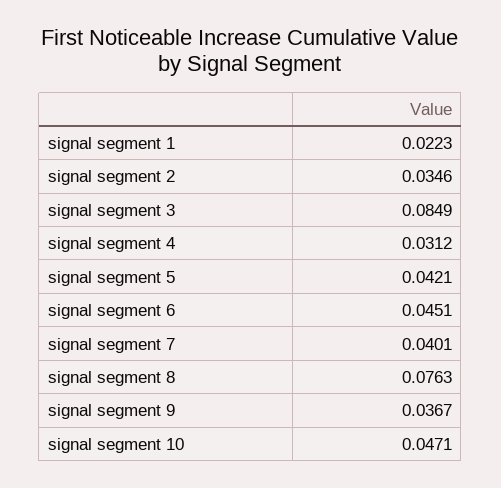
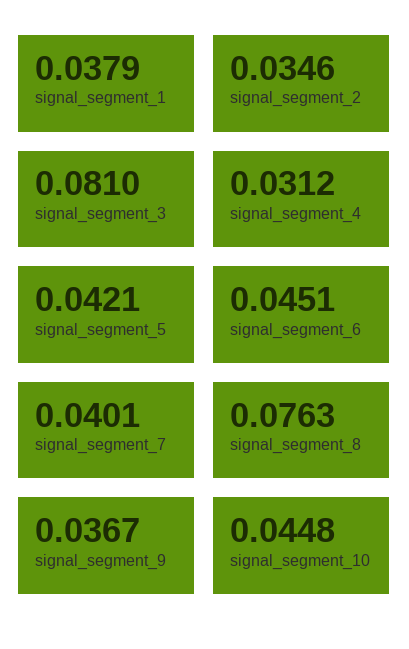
  {
-   "signal segment 1": 0.0223,
+   "signal segment 1": 0.0379,
    "signal segment 2": 0.0346,
-   "signal segment 3": 0.0849,
+   "signal segment 3": 0.081,
    "signal segment 4": 0.0312,
    "signal segment 5": 0.0421,
    "signal segment 6": 0.0451,
    "signal segment 7": 0.0401,
    "signal segment 8": 0.0763,
    "signal segment 9": 0.0367,
-   "signal segment 10": 0.0471
+   "signal segment 10": 0.0448
  }

